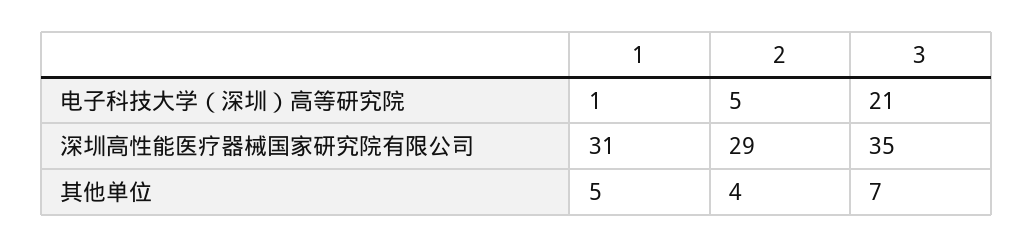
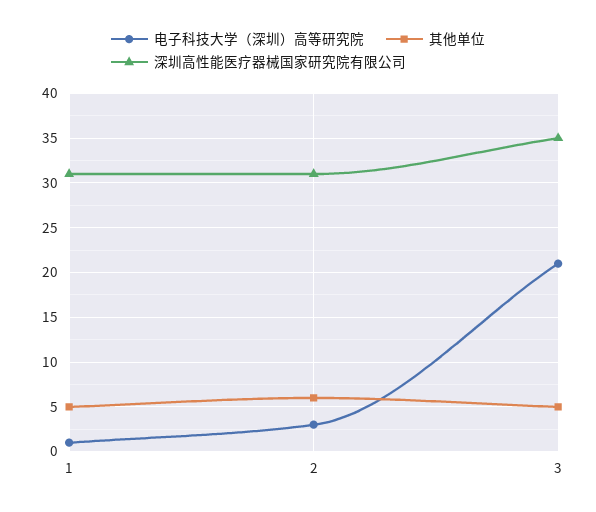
  {
    "电子科技大学（深圳）高等研究院": {
      "1": 1,
-     "2": 5,
+     "2": 3,
      "3": 21
    },
    "深圳高性能医疗器械国家研究院有限公司": {
      "1": 31,
-     "2": 29,
+     "2": 31,
      "3": 35
    },
    "其他单位": {
      "1": 5,
-     "2": 4,
+     "2": 6,
-     "3": 7
+     "3": 5
    }
  }

